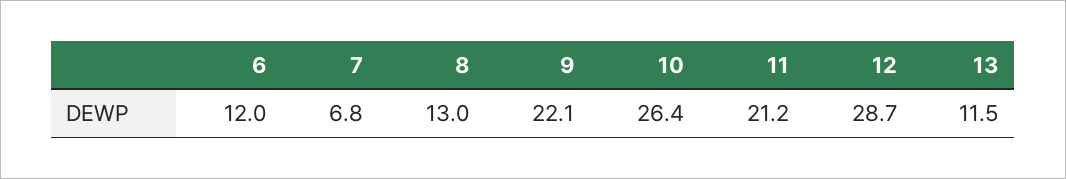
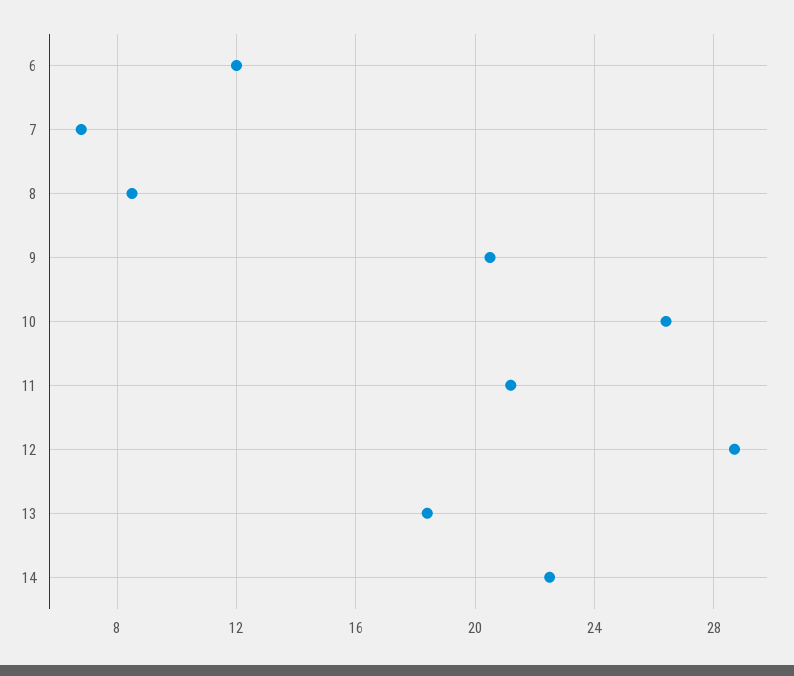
  {
    "6": 12,
    "7": 6.8,
-   "8": 13,
+   "8": 8.5,
-   "9": 22.1,
+   "9": 20.5,
    "10": 26.4,
    "11": 21.2,
    "12": 28.7,
-   "13": 11.5
+   "13": 18.5,
+   "14": 22.5
  }

